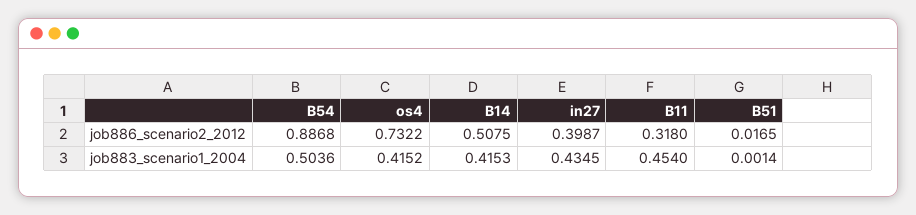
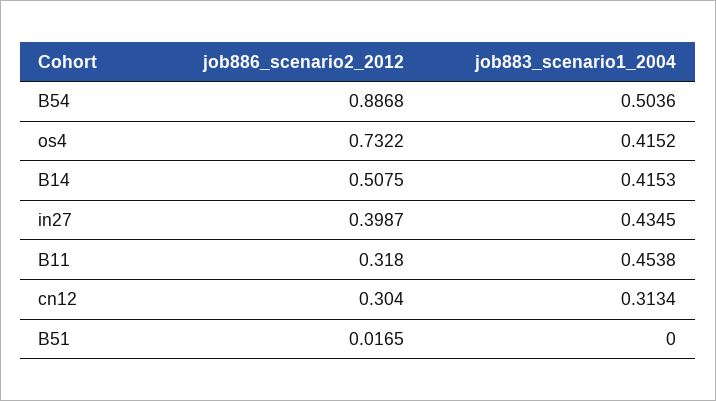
  {
    "B54": {
      "job886_scenario2_2012": 0.8868,
      "job883_scenario1_2004": 0.5036
    },
    "os4": {
      "job886_scenario2_2012": 0.7322,
      "job883_scenario1_2004": 0.4152
    },
    "B14": {
      "job886_scenario2_2012": 0.5075,
      "job883_scenario1_2004": 0.4153
    },
    "in27": {
      "job886_scenario2_2012": 0.3987,
      "job883_scenario1_2004": 0.4345
    },
    "B11": {
      "job886_scenario2_2012": 0.318,
-     "job883_scenario1_2004": 0.454
+     "job883_scenario1_2004": 0.4538
    },
    "B51": {
      "job886_scenario2_2012": 0.0165,
-     "job883_scenario1_2004": 0.0014
+     "job883_scenario1_2004": 0
-   }
+   },
+   "cn12": {
+     "job886_scenario2_2012": 0.304,
+     "job883_scenario1_2004": 0.3134
+   }
  }

